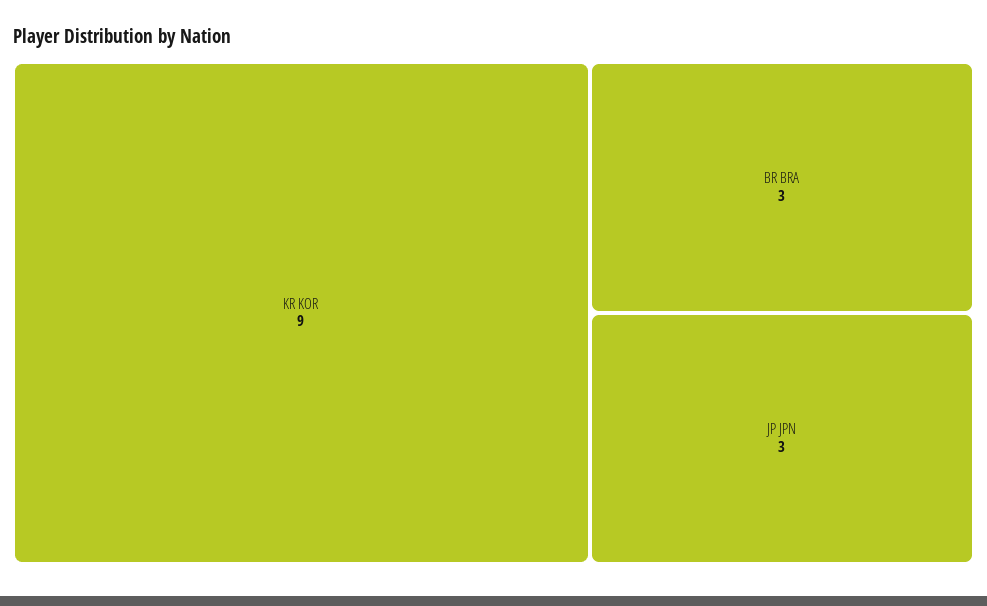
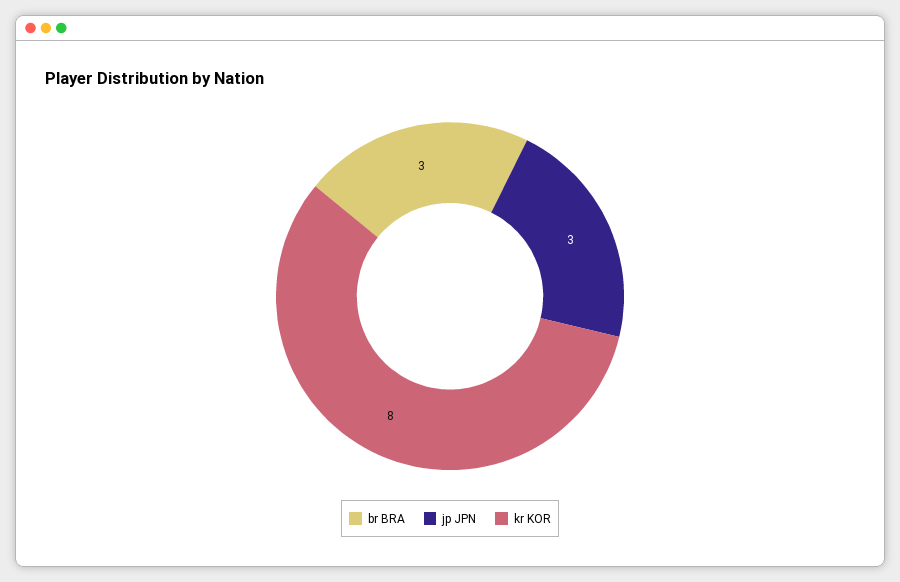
  {
-   "KR KOR": 9,
+   "KR KOR": 8,
    "BR BRA": 3,
    "JP JPN": 3
  }

